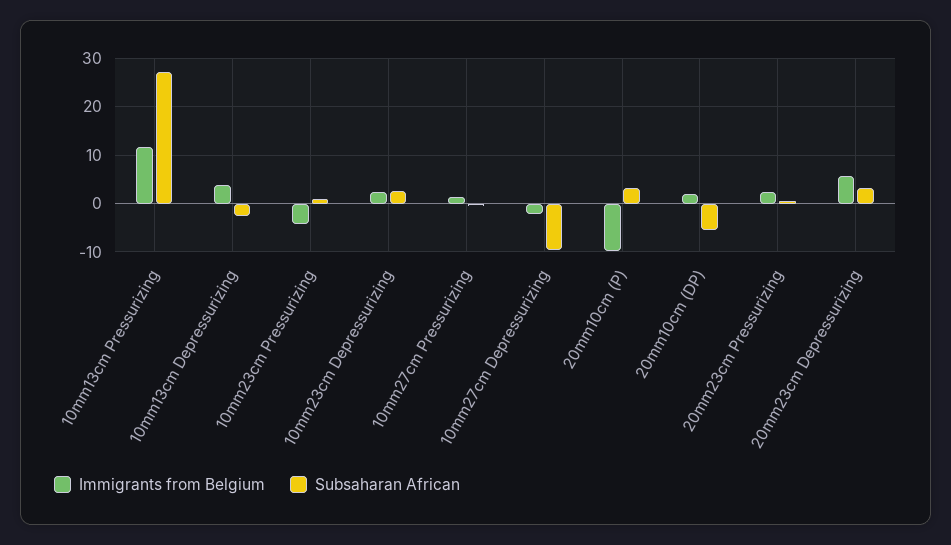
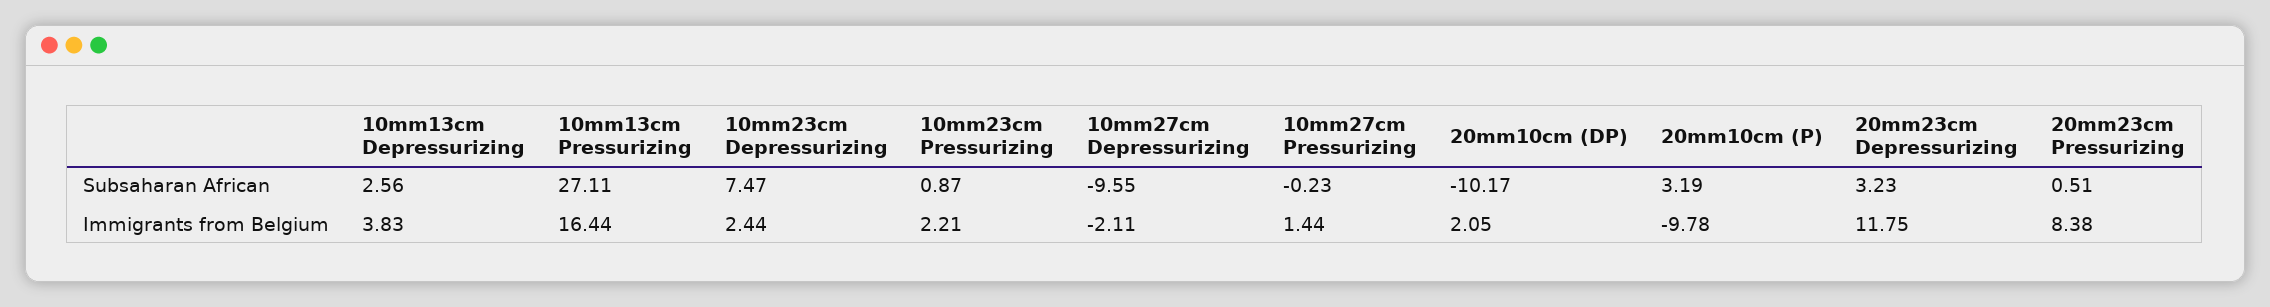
  {
    "Immigrants from Belgium": {
-     "10mm13cm Pressurizing": 12,
+     "10mm13cm Pressurizing": 16.44,
      "10mm13cm Depressurizing": 3.83,
-     "10mm23cm Pressurizing": -4,
+     "10mm23cm Pressurizing": 2.21,
      "10mm23cm Depressurizing": 2.44,
      "10mm27cm Pressurizing": 1.44,
      "10mm27cm Depressurizing": -2.11,
      "20mm10cm (P)": -9.78,
      "20mm10cm (DP)": 2.05,
-     "20mm23cm Pressurizing": 2,
+     "20mm23cm Pressurizing": 8.38,
-     "20mm23cm Depressurizing": 6
+     "20mm23cm Depressurizing": 11.75
    },
    "Subsaharan African": {
      "10mm13cm Pressurizing": 27.11,
-     "10mm13cm Depressurizing": -2,
+     "10mm13cm Depressurizing": 2.56,
      "10mm23cm Pressurizing": 0.87,
-     "10mm23cm Depressurizing": 2,
+     "10mm23cm Depressurizing": 7.47,
      "10mm27cm Pressurizing": -0.23,
      "10mm27cm Depressurizing": -9.55,
      "20mm10cm (P)": 3.19,
-     "20mm10cm (DP)": -6,
+     "20mm10cm (DP)": -10.17,
      "20mm23cm Pressurizing": 0.51,
      "20mm23cm Depressurizing": 3.23
    }
  }

